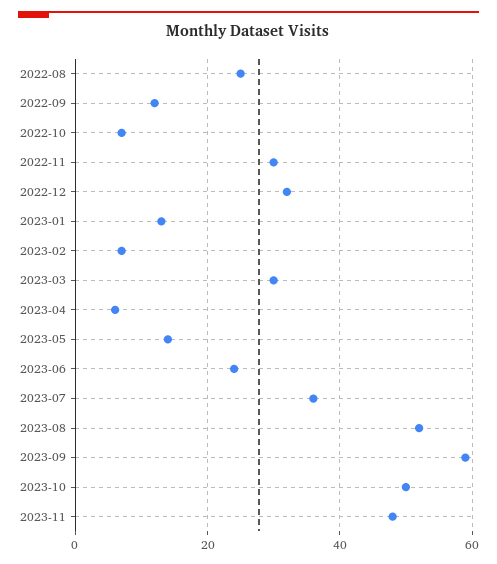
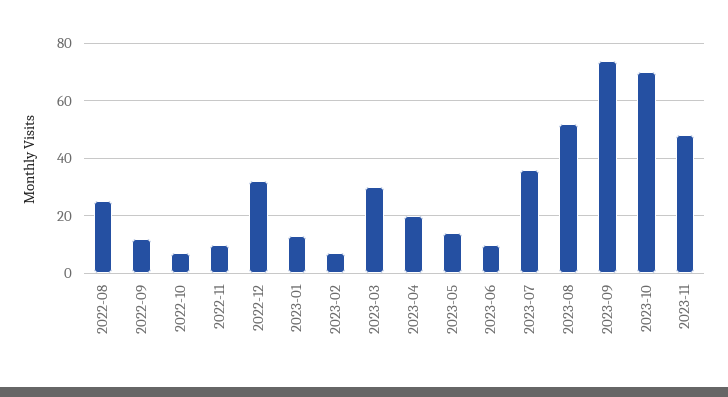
  {
    "2022-08": 25,
    "2022-09": 10,
    "2022-10": 5,
-   "2022-11": 30,
+   "2022-11": 10,
    "2022-12": 30,
    "2023-01": 15,
    "2023-02": 5,
    "2023-03": 30,
-   "2023-04": 5,
+   "2023-04": 20,
    "2023-05": 15,
-   "2023-06": 25,
+   "2023-06": 10,
    "2023-07": 35,
    "2023-08": 50,
-   "2023-09": 60,
+   "2023-09": 75,
-   "2023-10": 50,
+   "2023-10": 70,
    "2023-11": 50
  }

